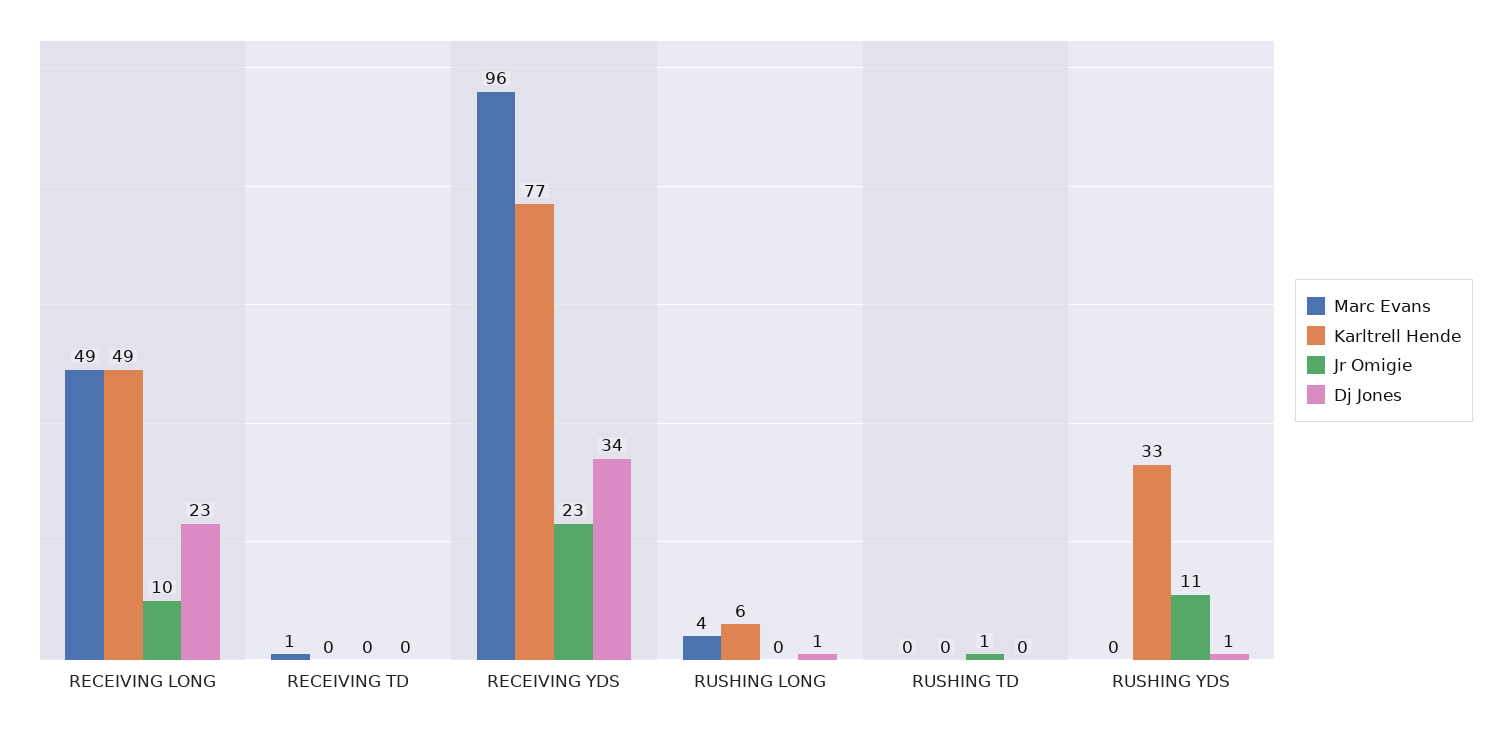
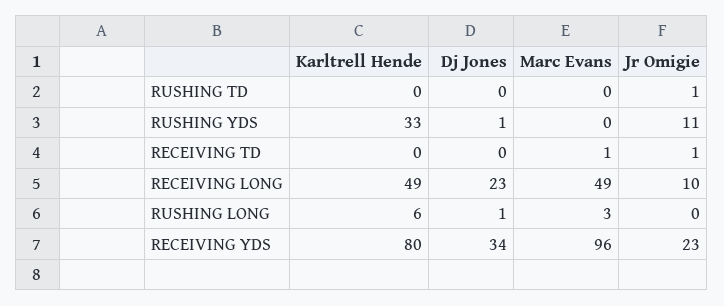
  {
    "Marc Evans": {
      "RECEIVING LONG": 49,
      "RECEIVING TD": 1,
      "RECEIVING YDS": 96,
-     "RUSHING LONG": 4,
+     "RUSHING LONG": 3,
      "RUSHING TD": 0,
      "RUSHING YDS": 0
    },
    "Karltrell Hende": {
      "RECEIVING LONG": 49,
      "RECEIVING TD": 0,
-     "RECEIVING YDS": 77,
+     "RECEIVING YDS": 80,
      "RUSHING LONG": 6,
      "RUSHING TD": 0,
      "RUSHING YDS": 33
    },
    "Jr Omigie": {
      "RECEIVING LONG": 10,
-     "RECEIVING TD": 0,
+     "RECEIVING TD": 1,
      "RECEIVING YDS": 23,
      "RUSHING LONG": 0,
      "RUSHING TD": 1,
      "RUSHING YDS": 11
    },
    "Dj Jones": {
      "RECEIVING LONG": 23,
      "RECEIVING TD": 0,
      "RECEIVING YDS": 34,
      "RUSHING LONG": 1,
      "RUSHING TD": 0,
      "RUSHING YDS": 1
    }
  }

